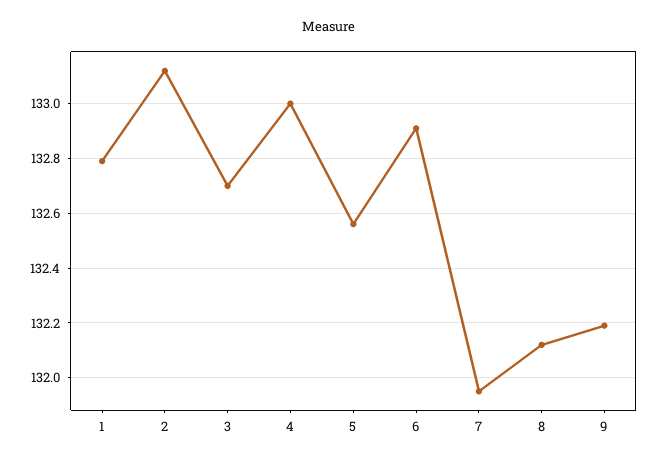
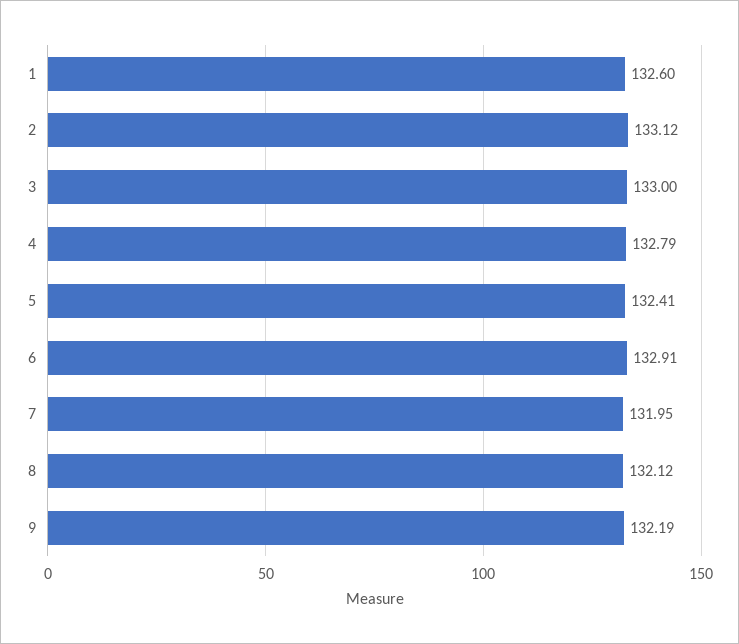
  {
-   "1": 132.8,
+   "1": 132.6,
    "2": 133.12,
-   "3": 132.7,
+   "3": 133,
-   "4": 133,
+   "4": 132.79,
-   "5": 132.55,
+   "5": 132.41,
    "6": 132.91,
    "7": 131.95,
    "8": 132.12,
    "9": 132.19
  }

